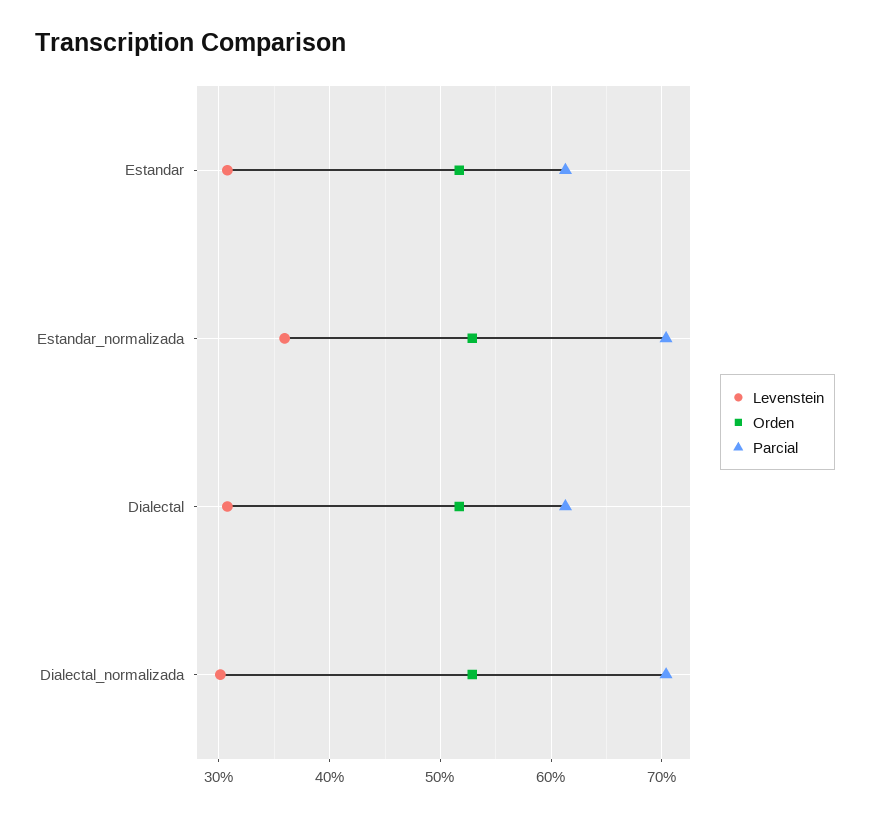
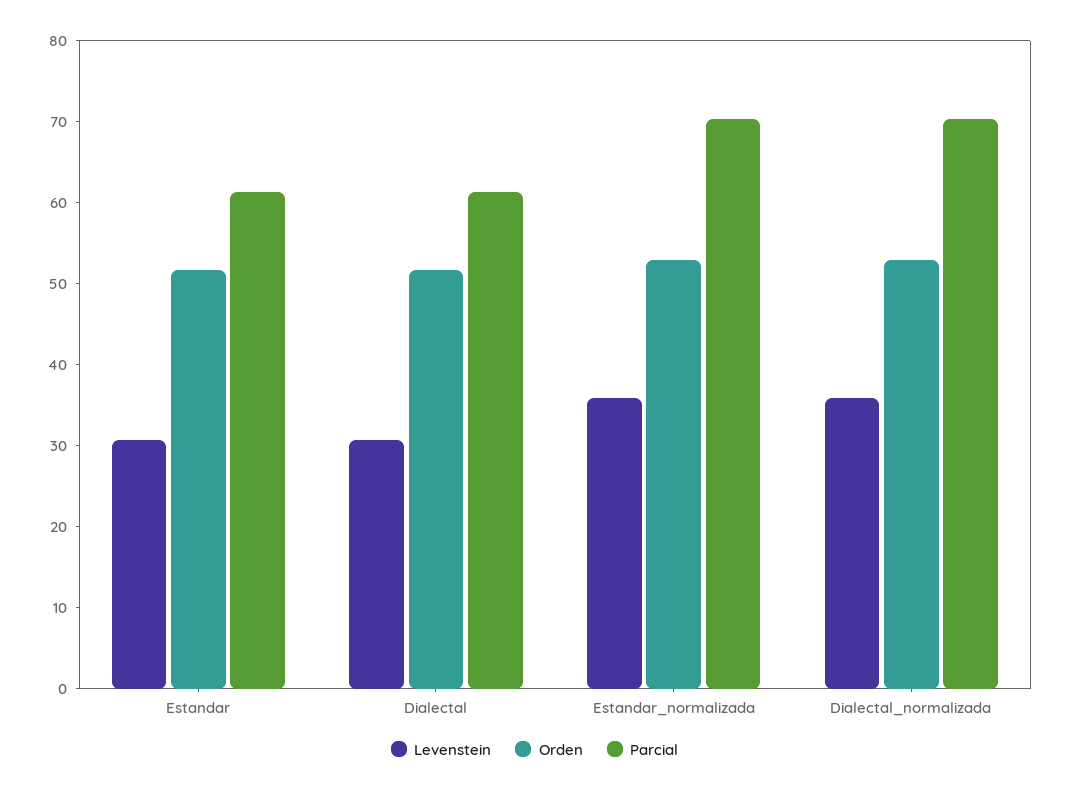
  {
    "Levenstein": {
      "Estandar": 31,
      "Estandar_normalizada": 36,
      "Dialectal": 31,
-     "Dialectal_normalizada": 30
+     "Dialectal_normalizada": 36
    },
    "Orden": {
      "Estandar": 52,
      "Estandar_normalizada": 53,
      "Dialectal": 52,
      "Dialectal_normalizada": 53
    },
    "Parcial": {
      "Estandar": 61,
      "Estandar_normalizada": 70,
      "Dialectal": 61,
      "Dialectal_normalizada": 70
    }
  }

